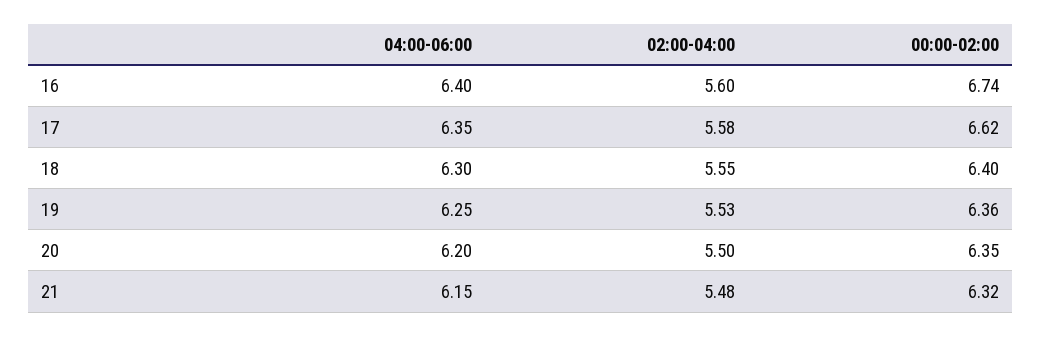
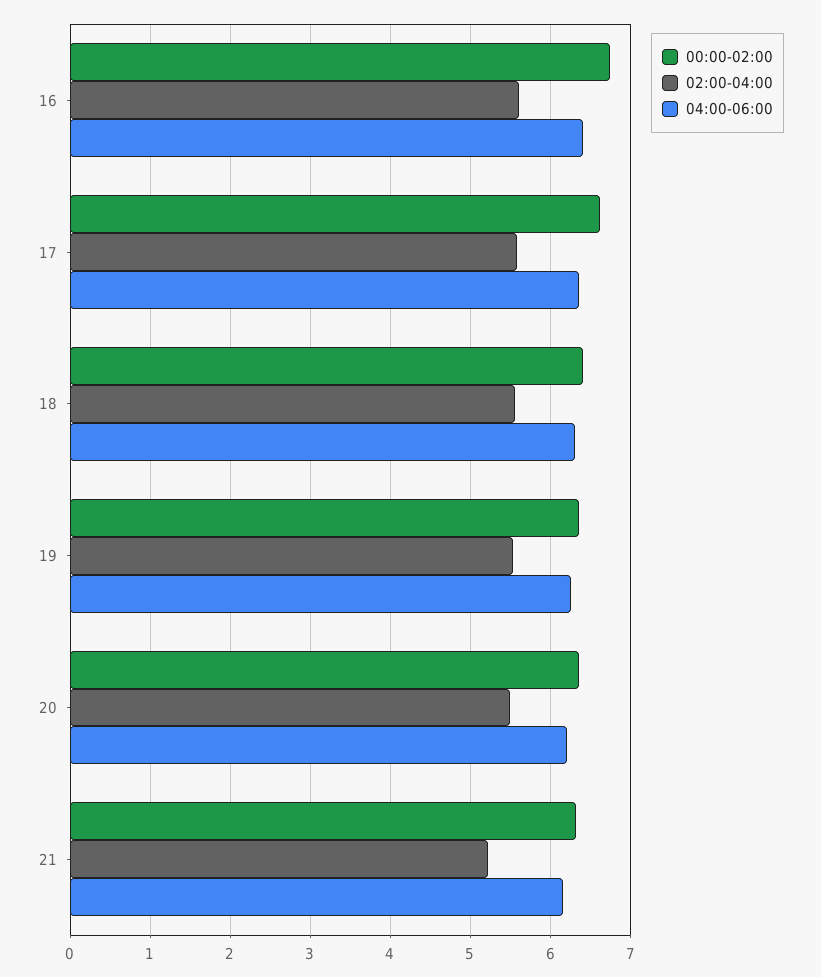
  {
    "04:00-06:00": {
      "16": 6.4,
      "17": 6.35,
      "18": 6.3,
      "19": 6.25,
      "20": 6.2,
      "21": 6.15
    },
    "02:00-04:00": {
      "16": 5.6,
      "17": 5.58,
      "18": 5.55,
      "19": 5.53,
      "20": 5.5,
-     "21": 5.48
+     "21": 5.2
    },
    "00:00-02:00": {
      "16": 6.74,
      "17": 6.62,
      "18": 6.4,
      "19": 6.36,
      "20": 6.35,
      "21": 6.32
    }
  }

